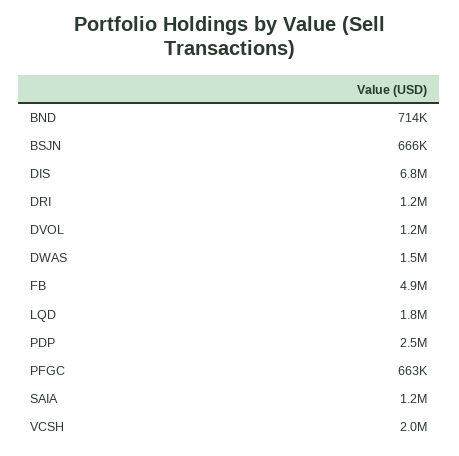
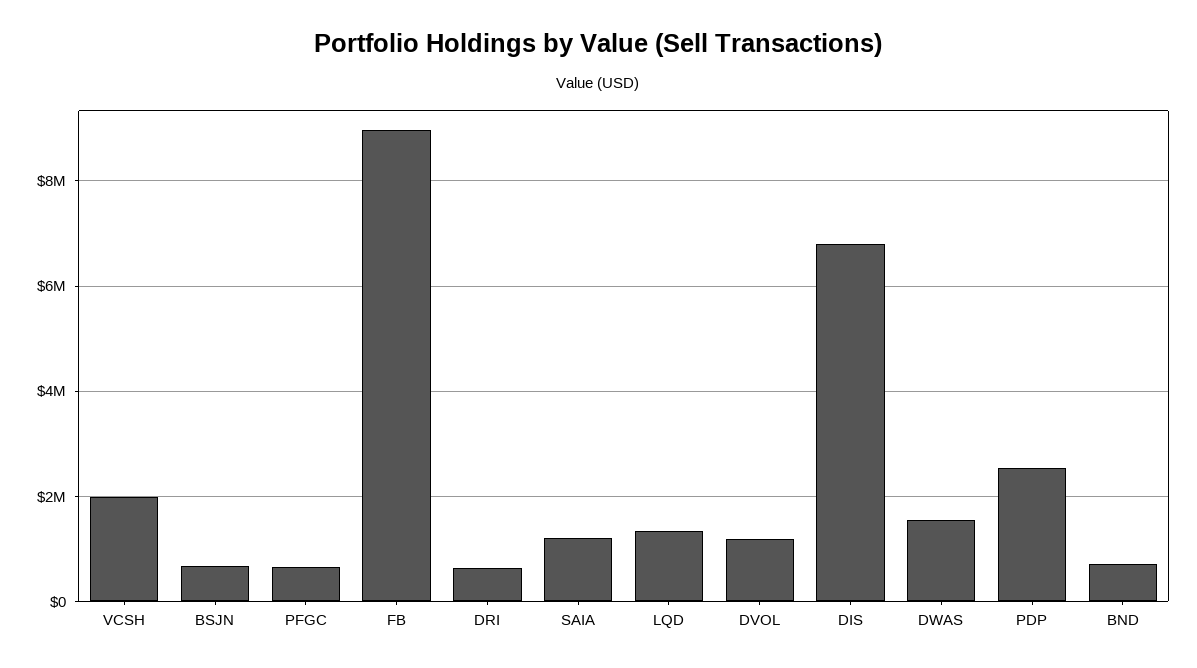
  {
    "BND": 714000,
    "BSJN": 666000,
    "DIS": 6800000,
-   "DRI": 1200000,
+   "DRI": 600000,
    "DVOL": 1200000,
    "DWAS": 1500000,
-   "FB": 4900000,
+   "FB": 9000000,
-   "LQD": 1800000,
+   "LQD": 1400000,
    "PDP": 2500000,
    "PFGC": 663000,
    "SAIA": 1200000,
    "VCSH": 2000000
  }

